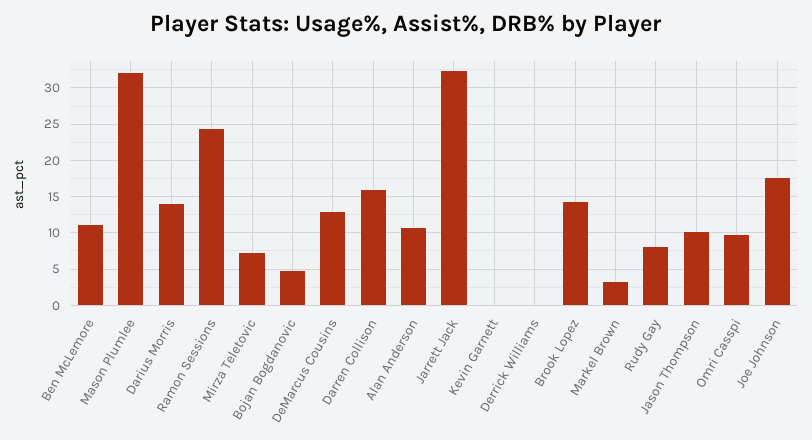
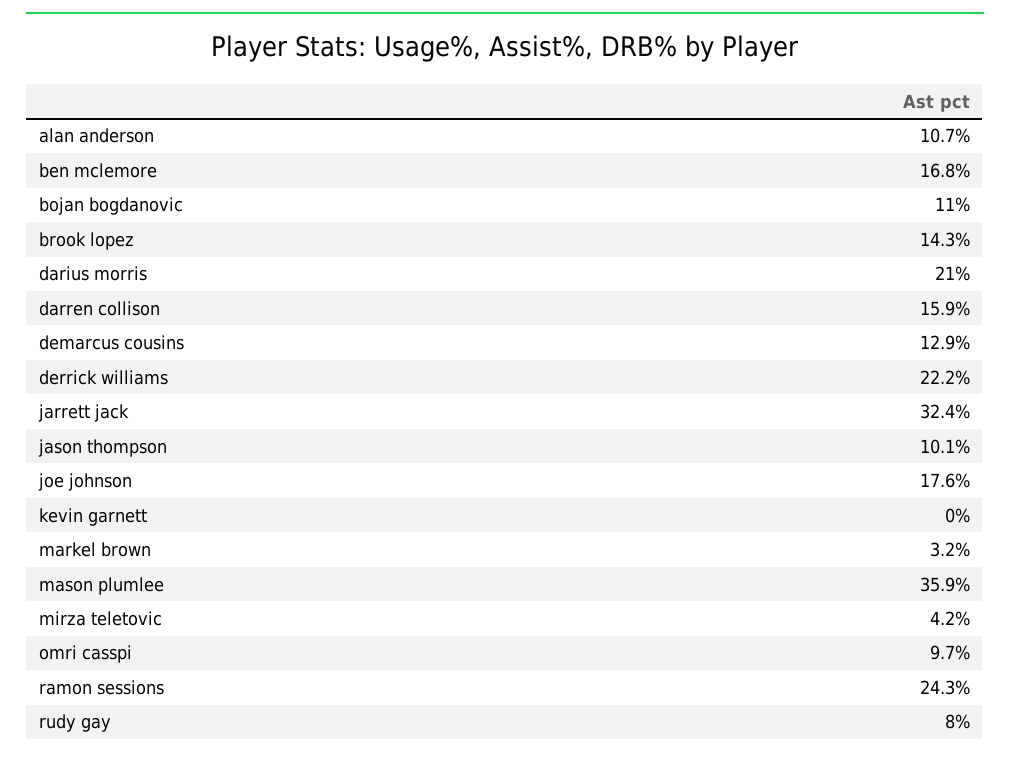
  {
-   "Ben McLemore": 11,
+   "Ben McLemore": 16.8,
-   "Mason Plumlee": 32,
+   "Mason Plumlee": 35.9,
-   "Darius Morris": 14,
+   "Darius Morris": 21,
    "Ramon Sessions": 24.3,
-   "Mirza Teletovic": 7,
+   "Mirza Teletovic": 4.2,
-   "Bojan Bogdanovic": 5,
+   "Bojan Bogdanovic": 11,
    "DeMarcus Cousins": 12.9,
    "Darren Collison": 15.9,
    "Alan Anderson": 10.7,
    "Jarrett Jack": 32.4,
    "Kevin Garnett": 0,
-   "Derrick Williams": 0,
+   "Derrick Williams": 22.2,
    "Brook Lopez": 14.3,
    "Markel Brown": 3.2,
    "Rudy Gay": 8,
    "Jason Thompson": 10.1,
    "Omri Casspi": 9.7,
    "Joe Johnson": 17.6
  }

